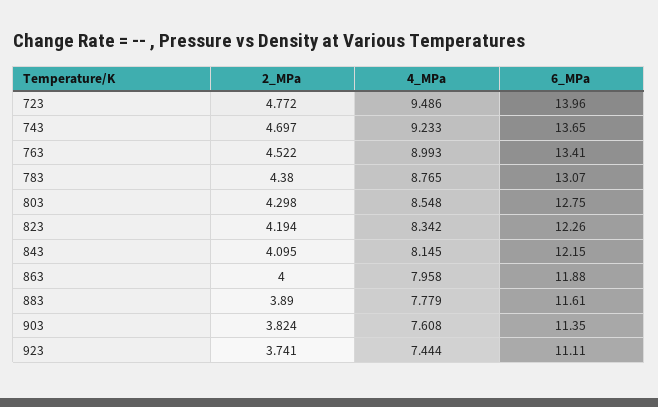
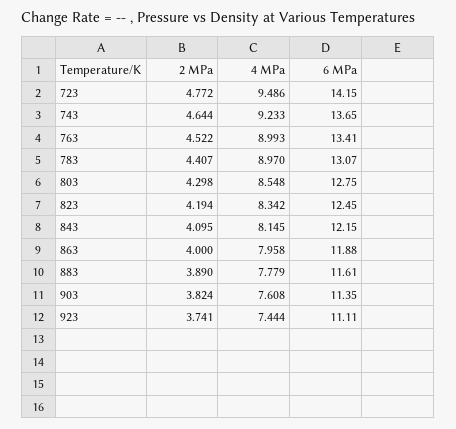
  {
    "2_MPa": {
      "723": 4.772,
-     "743": 4.697,
+     "743": 4.644,
      "763": 4.522,
-     "783": 4.38,
+     "783": 4.407,
      "803": 4.298,
      "823": 4.194,
      "843": 4.095,
      "863": 4,
      "883": 3.89,
      "903": 3.824,
      "923": 3.741
    },
    "4_MPa": {
      "723": 9.486,
      "743": 9.233,
      "763": 8.993,
-     "783": 8.765,
+     "783": 8.97,
      "803": 8.548,
      "823": 8.342,
      "843": 8.145,
      "863": 7.958,
      "883": 7.779,
      "903": 7.608,
      "923": 7.444
    },
    "6_MPa": {
-     "723": 13.96,
+     "723": 14.15,
      "743": 13.65,
      "763": 13.41,
      "783": 13.07,
      "803": 12.75,
-     "823": 12.26,
+     "823": 12.45,
      "843": 12.15,
      "863": 11.88,
      "883": 11.61,
      "903": 11.35,
      "923": 11.11
    }
  }

